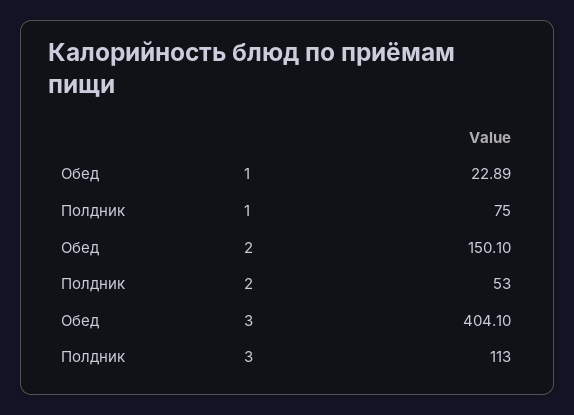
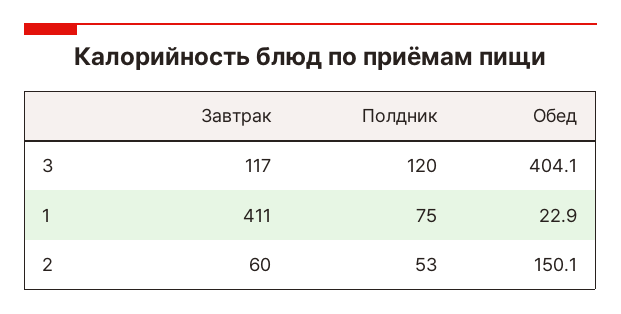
  {
    "Обед": {
      "1": 22.89,
      "2": 150.1,
      "3": 404.1
    },
    "Полдник": {
      "1": 75,
      "2": 53,
-     "3": 113
+     "3": 120
-   }
+   },
+   "Завтрак": {
+     "3": 117,
+     "1": 411,
+     "2": 60
+   }
  }

